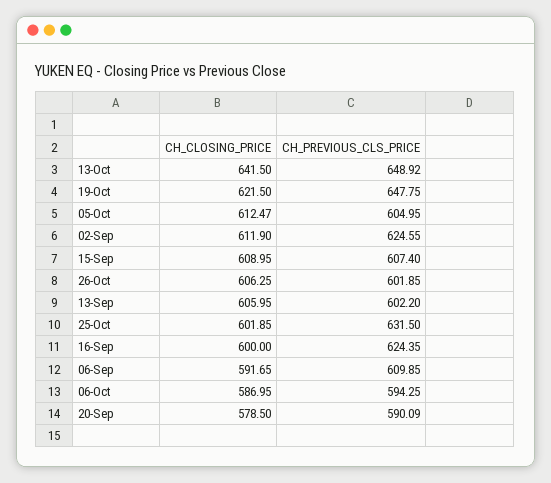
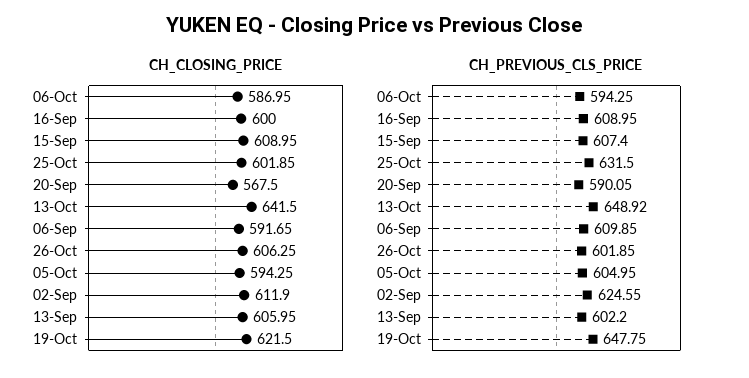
  {
    "CH_CLOSING_PRICE": {
      "13-Oct": 641.5,
      "19-Oct": 621.5,
-     "05-Oct": 612.47,
+     "05-Oct": 594.25,
      "02-Sep": 611.9,
      "15-Sep": 608.95,
      "26-Oct": 606.25,
      "13-Sep": 605.95,
      "25-Oct": 601.85,
      "16-Sep": 600,
      "06-Sep": 591.65,
      "06-Oct": 586.95,
-     "20-Sep": 578.5
+     "20-Sep": 567.5
    },
    "CH_PREVIOUS_CLS_PRICE": {
      "13-Oct": 648.92,
      "19-Oct": 647.75,
      "05-Oct": 604.95,
      "02-Sep": 624.55,
      "15-Sep": 607.4,
      "26-Oct": 601.85,
      "13-Sep": 602.2,
      "25-Oct": 631.5,
-     "16-Sep": 624.35,
+     "16-Sep": 608.95,
      "06-Sep": 609.85,
      "06-Oct": 594.25,
-     "20-Sep": 590.09
+     "20-Sep": 590.05
    }
  }

